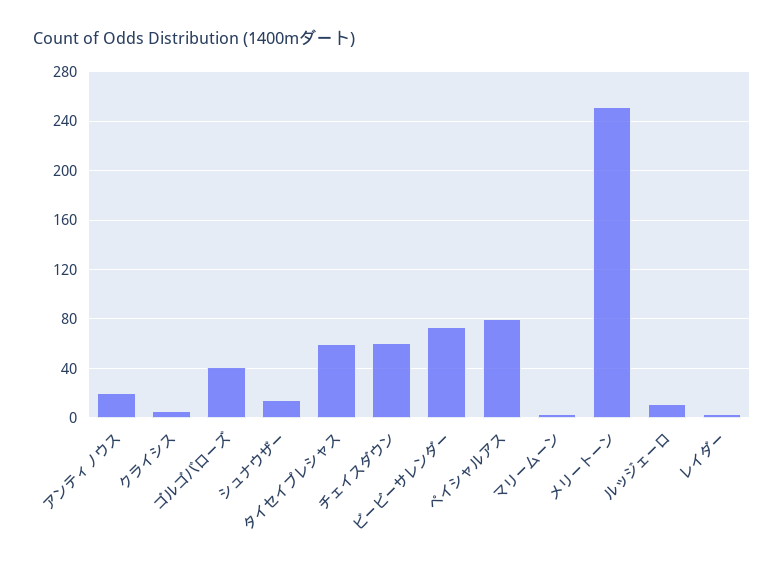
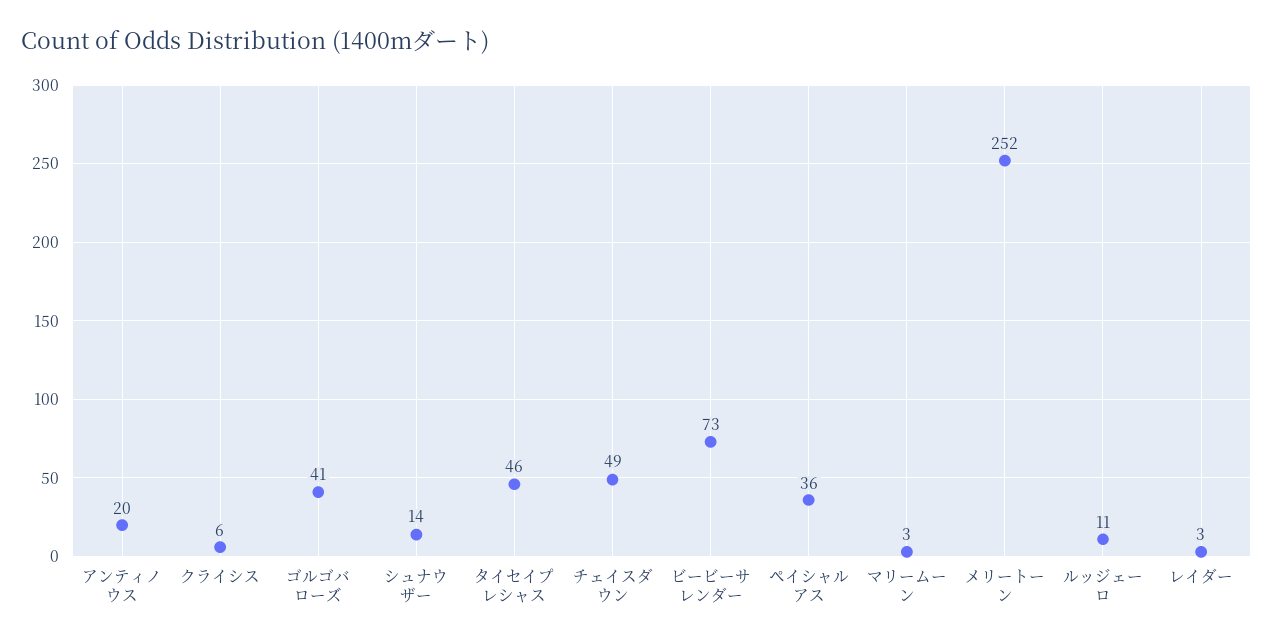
  {
    "アンティノウス": 20,
    "クライシス": 6,
    "ゴルゴバローズ": 41,
    "シュナウザー": 14,
-   "タイセイプレシャス": 60,
+   "タイセイプレシャス": 46,
-   "チェイスダウン": 60,
+   "チェイスダウン": 49,
    "ビービーサレンダー": 73,
-   "ペイシャルアス": 80,
+   "ペイシャルアス": 36,
    "マリームーン": 3,
    "メリートーン": 252,
    "ルッジェーロ": 11,
    "レイダー": 3
  }

